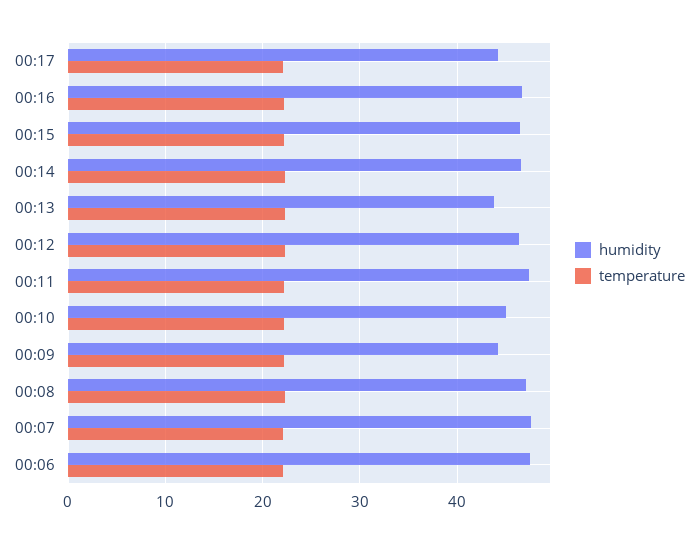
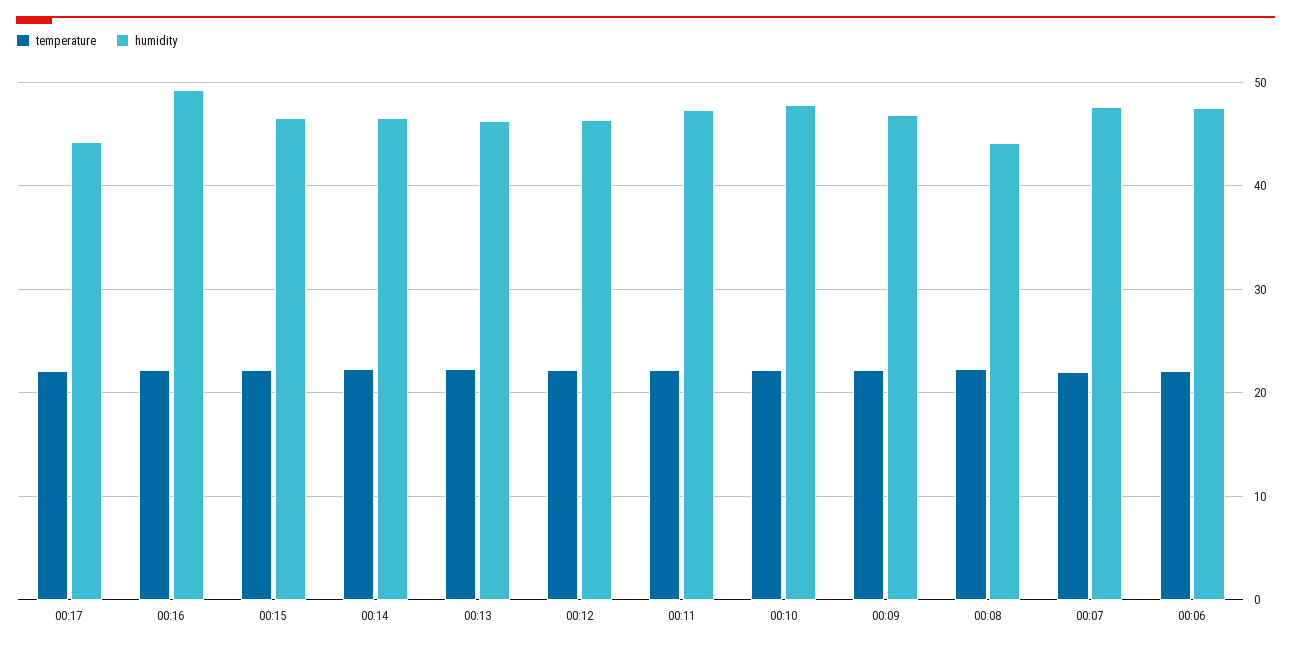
  {
    "humidity": {
      "00:17": 44,
-     "00:16": 47,
+     "00:16": 49,
      "00:15": 47,
      "00:14": 47,
-     "00:13": 44,
+     "00:13": 46,
      "00:12": 46,
      "00:11": 47,
-     "00:10": 45,
+     "00:10": 48,
-     "00:09": 44,
+     "00:09": 47,
-     "00:08": 47,
+     "00:08": 44,
      "00:07": 48,
      "00:06": 48
    },
    "temperature": {
      "00:17": 22,
      "00:16": 22,
      "00:15": 22,
      "00:14": 22,
      "00:13": 22,
      "00:12": 22,
      "00:11": 22,
      "00:10": 22,
      "00:09": 22,
      "00:08": 22,
      "00:07": 22,
      "00:06": 22
    }
  }

